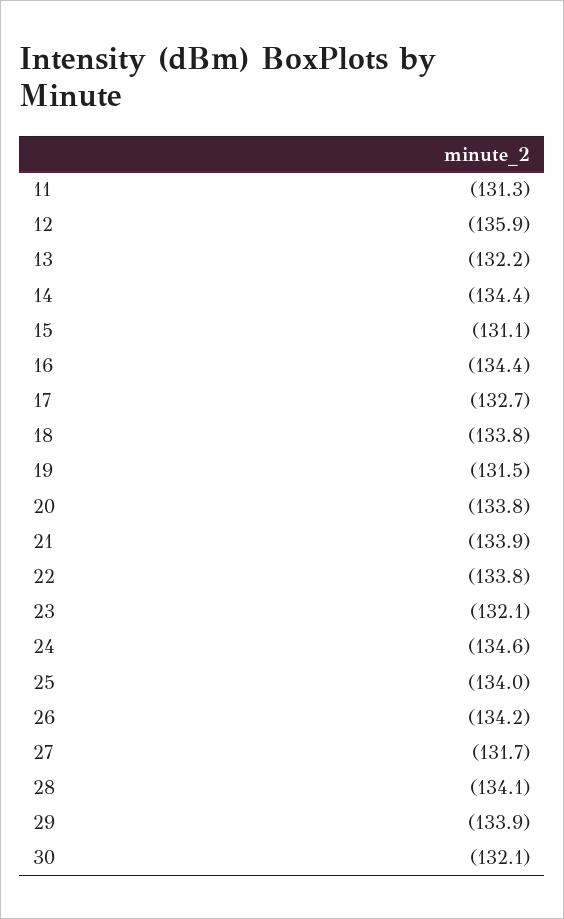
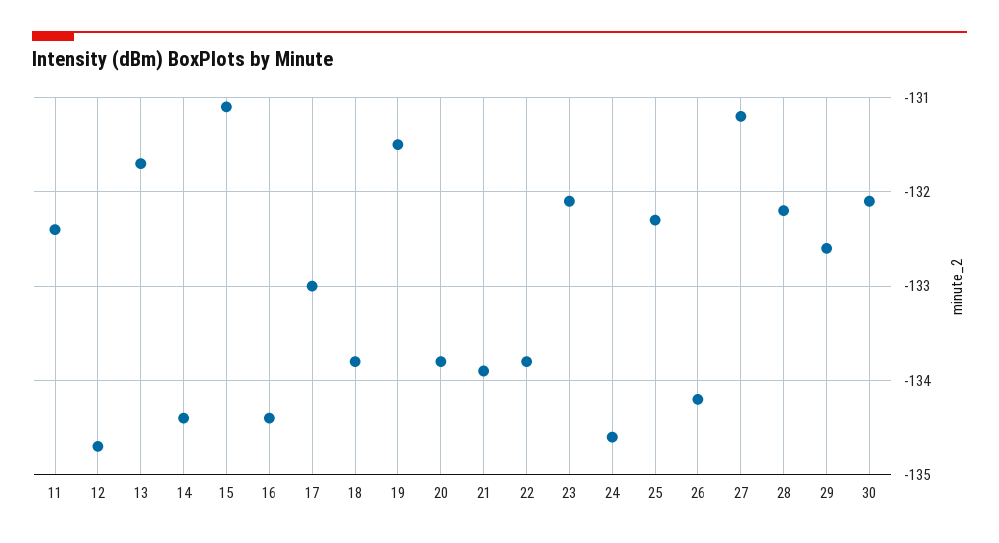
  {
-   "11": -131.3,
+   "11": -132.4,
-   "12": -135.9,
+   "12": -134.7,
-   "13": -132.2,
+   "13": -131.7,
    "14": -134.4,
    "15": -131.1,
    "16": -134.4,
-   "17": -132.7,
+   "17": -133,
    "18": -133.8,
    "19": -131.5,
    "20": -133.8,
    "21": -133.9,
    "22": -133.8,
    "23": -132.1,
    "24": -134.6,
-   "25": -134,
+   "25": -132.3,
    "26": -134.2,
-   "27": -131.7,
+   "27": -131.2,
-   "28": -134.1,
+   "28": -132.2,
-   "29": -133.9,
+   "29": -132.6,
    "30": -132.1
  }

